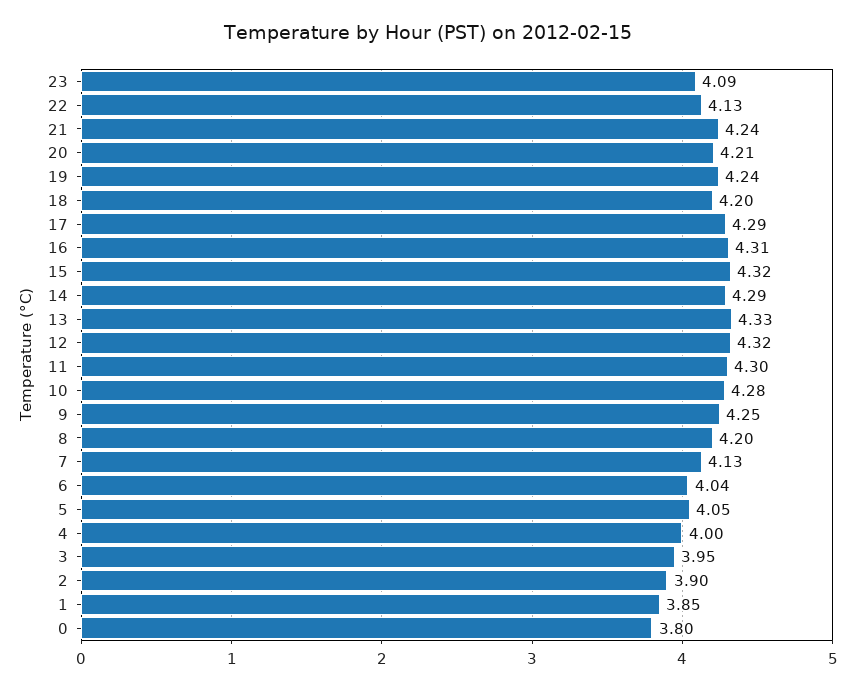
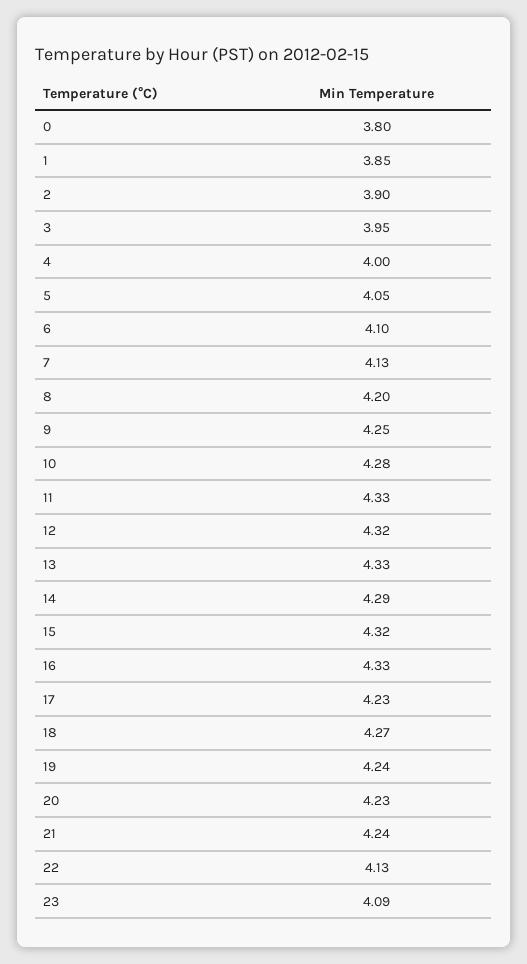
  {
    "23": 4.09,
    "22": 4.13,
    "21": 4.24,
-   "20": 4.21,
+   "20": 4.23,
    "19": 4.24,
-   "18": 4.2,
+   "18": 4.27,
-   "17": 4.29,
+   "17": 4.23,
-   "16": 4.31,
+   "16": 4.33,
    "15": 4.32,
    "14": 4.29,
    "13": 4.33,
    "12": 4.32,
-   "11": 4.3,
+   "11": 4.33,
    "10": 4.28,
    "9": 4.25,
    "8": 4.2,
    "7": 4.13,
-   "6": 4.04,
+   "6": 4.1,
    "5": 4.05,
    "4": 4,
    "3": 3.95,
    "2": 3.9,
    "1": 3.85,
    "0": 3.8
  }

